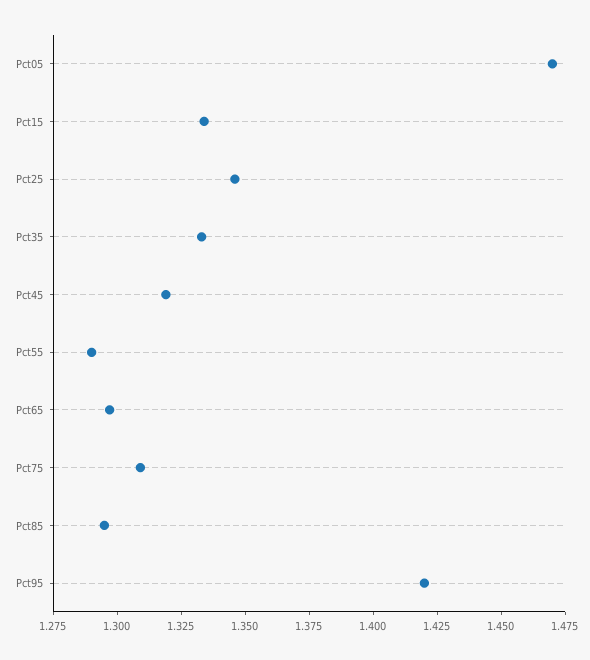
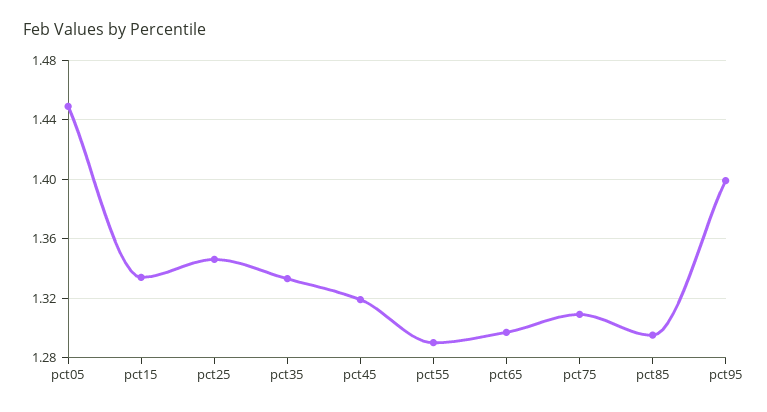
  {
-   "Pct05": 1.47,
+   "Pct05": 1.45,
    "Pct15": 1.335,
    "Pct25": 1.345,
    "Pct35": 1.335,
    "Pct45": 1.32,
    "Pct55": 1.29,
    "Pct65": 1.295,
    "Pct75": 1.31,
    "Pct85": 1.295,
-   "Pct95": 1.42
+   "Pct95": 1.4
  }

